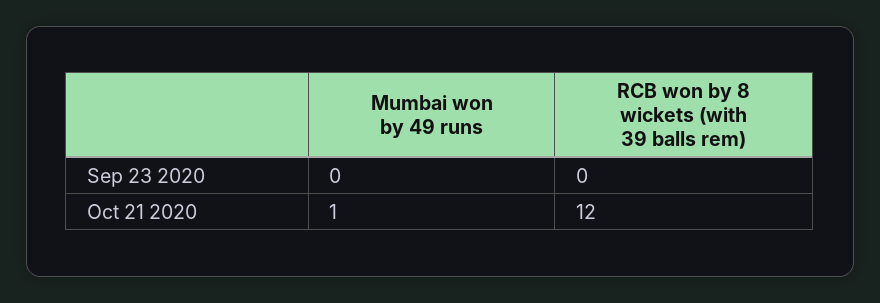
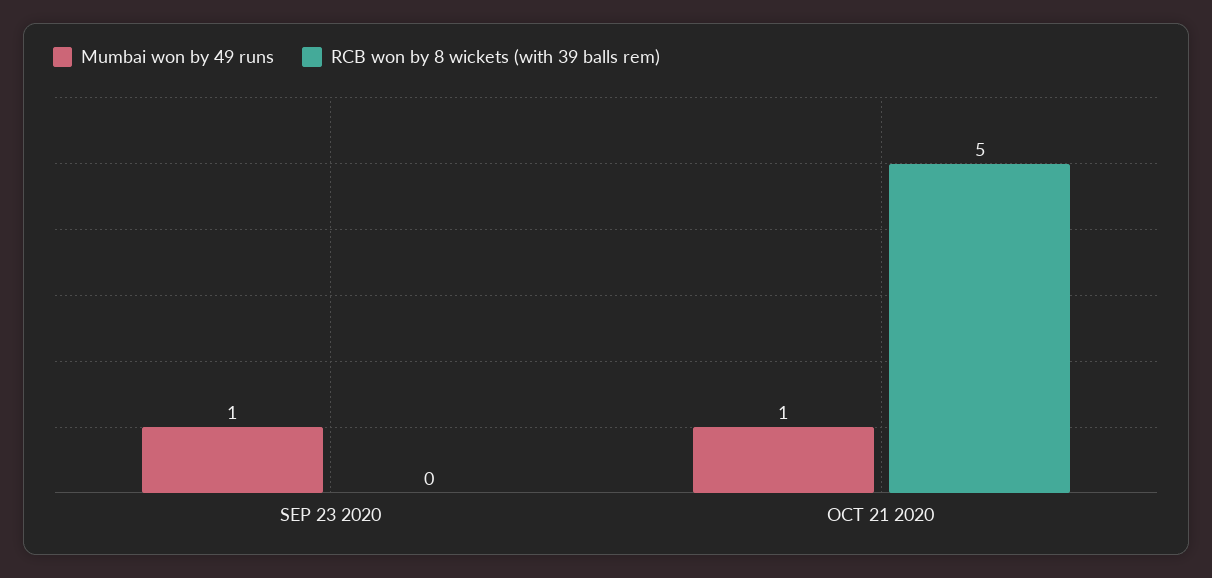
  {
    "Mumbai won by 49 runs": {
-     "Sep 23 2020": 0,
+     "Sep 23 2020": 1,
      "Oct 21 2020": 1
    },
    "RCB won by 8 wickets (with 39 balls rem)": {
      "Sep 23 2020": 0,
-     "Oct 21 2020": 12
+     "Oct 21 2020": 5
    }
  }

